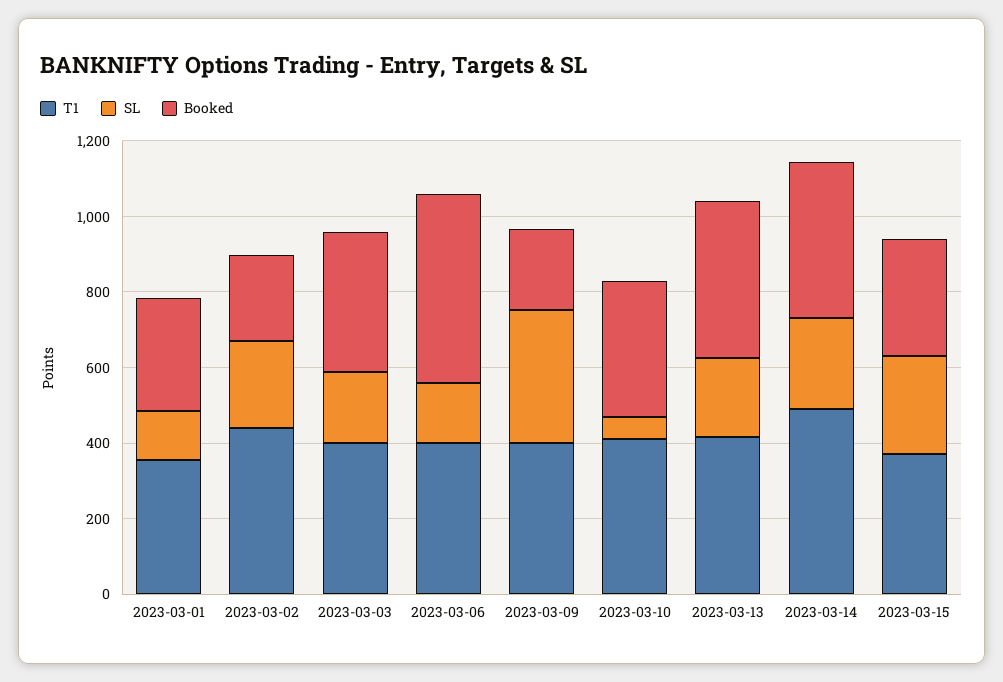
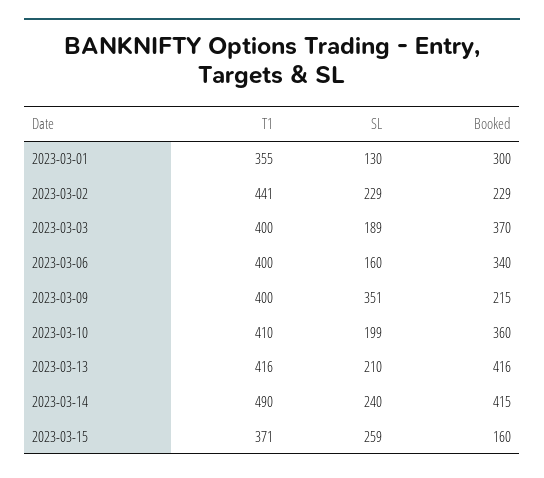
  {
    "T1": {
      "2023-03-01": 355,
      "2023-03-02": 441,
      "2023-03-03": 400,
      "2023-03-06": 400,
      "2023-03-09": 400,
      "2023-03-10": 410,
      "2023-03-13": 416,
      "2023-03-14": 490,
      "2023-03-15": 371
    },
    "SL": {
      "2023-03-01": 130,
      "2023-03-02": 229,
      "2023-03-03": 189,
      "2023-03-06": 160,
      "2023-03-09": 351,
-     "2023-03-10": 50,
+     "2023-03-10": 199,
      "2023-03-13": 210,
      "2023-03-14": 240,
      "2023-03-15": 259
    },
    "Booked": {
      "2023-03-01": 300,
      "2023-03-02": 229,
      "2023-03-03": 370,
-     "2023-03-06": 500,
+     "2023-03-06": 340,
      "2023-03-09": 215,
      "2023-03-10": 360,
      "2023-03-13": 416,
      "2023-03-14": 415,
-     "2023-03-15": 300
+     "2023-03-15": 160
    }
  }

